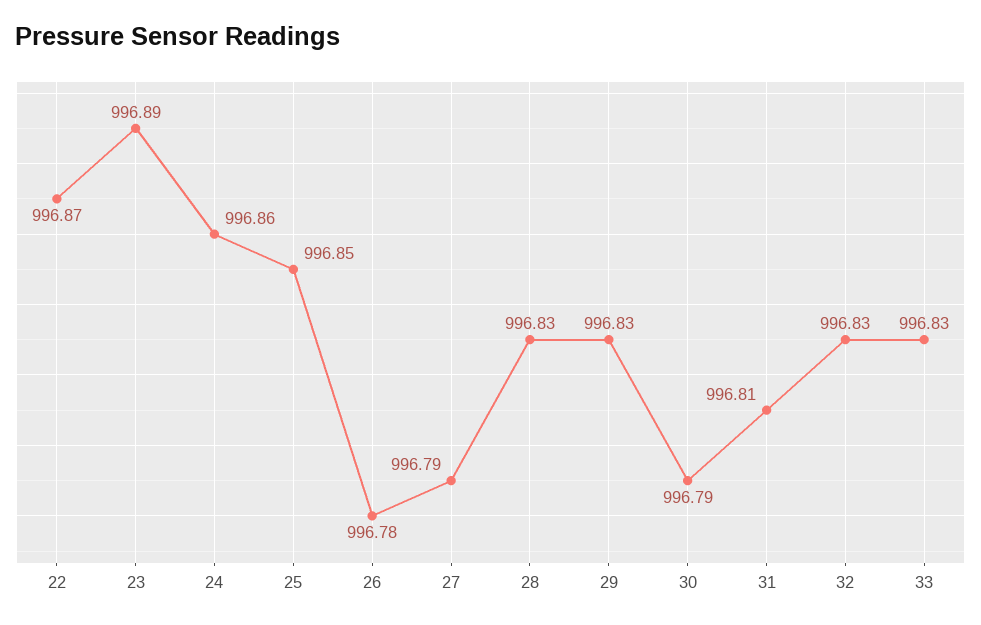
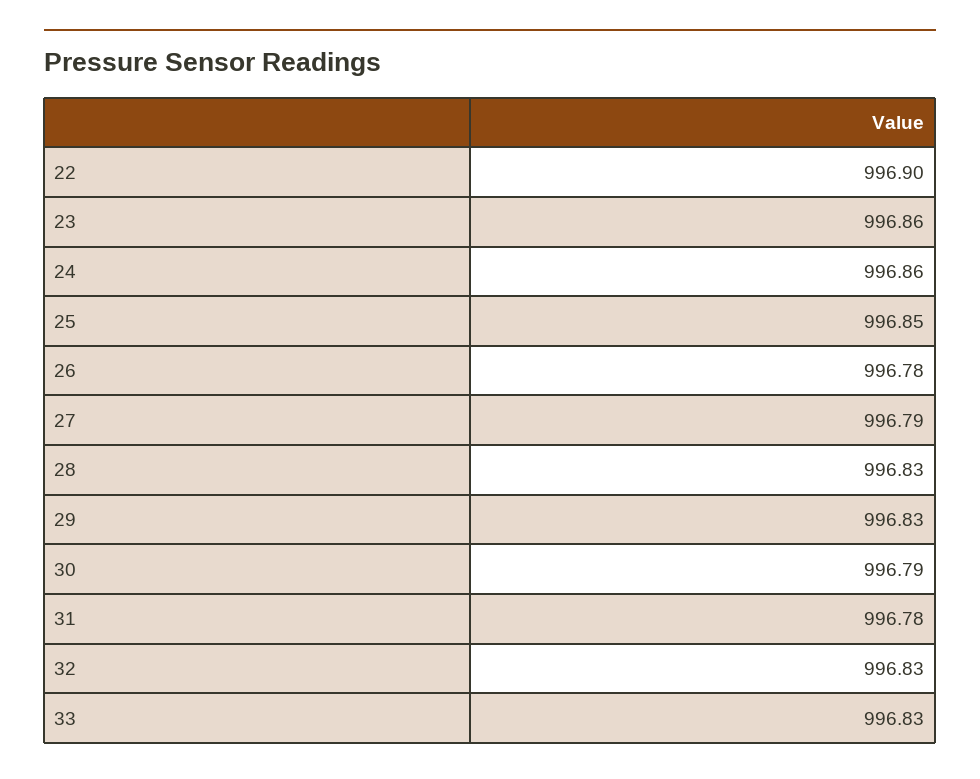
  {
-   "22": 996.87,
+   "22": 996.9,
-   "23": 996.89,
+   "23": 996.86,
    "24": 996.86,
    "25": 996.85,
    "26": 996.78,
    "27": 996.79,
    "28": 996.83,
    "29": 996.83,
    "30": 996.79,
-   "31": 996.81,
+   "31": 996.78,
    "32": 996.83,
    "33": 996.83
  }

